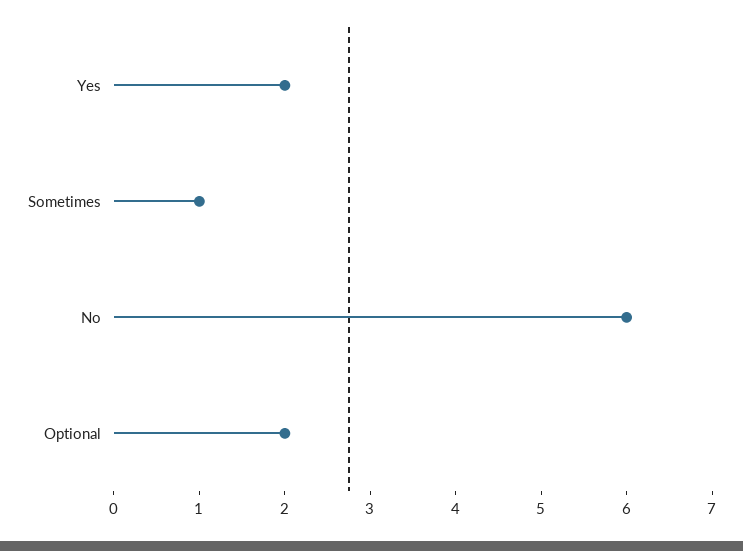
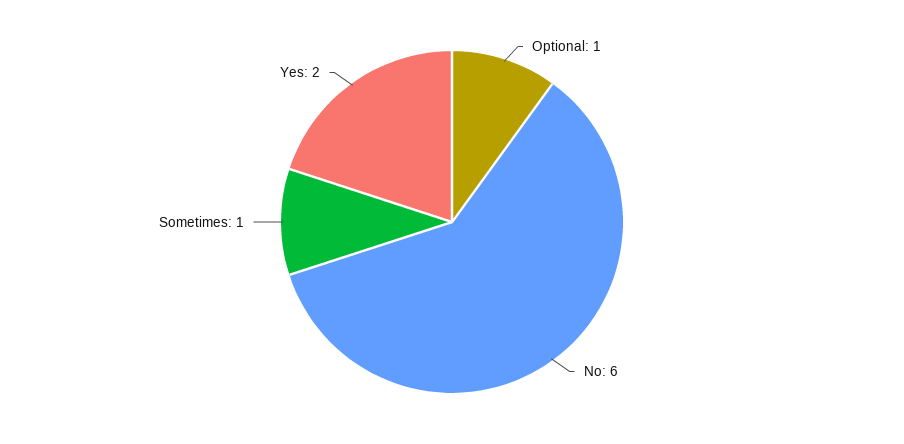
  {
    "Yes": 2,
    "Sometimes": 1,
    "No": 6,
-   "Optional": 2
+   "Optional": 1
  }

